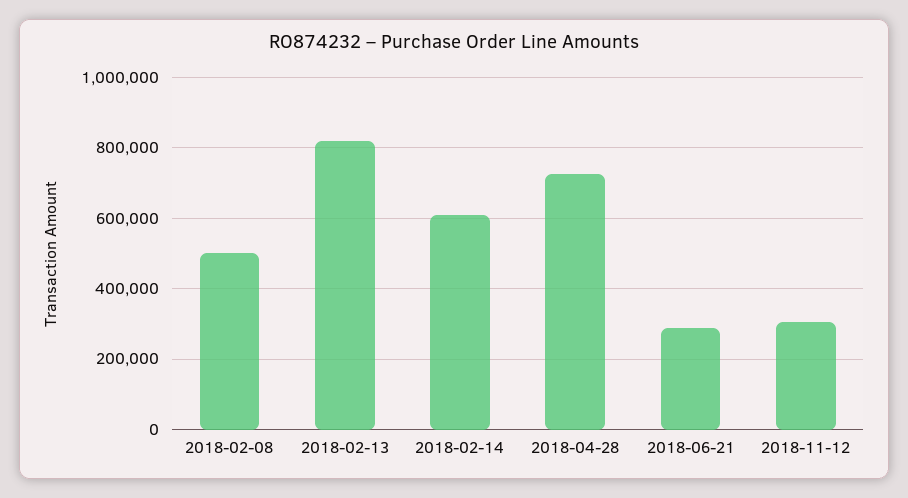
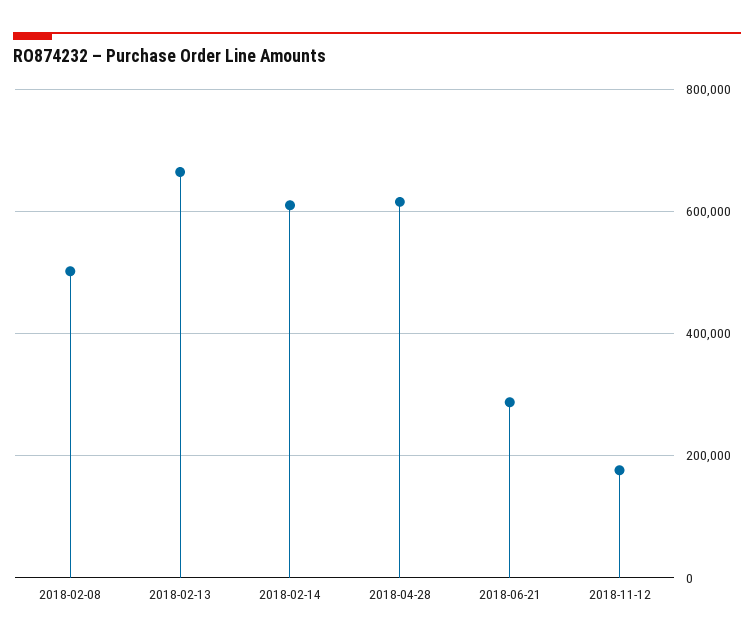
  {
    "2018-02-08": 500000,
-   "2018-02-13": 820000,
+   "2018-02-13": 660000,
    "2018-02-14": 600000,
-   "2018-04-28": 720000,
+   "2018-04-28": 620000,
    "2018-06-21": 280000,
-   "2018-11-12": 300000
+   "2018-11-12": 180000
  }

